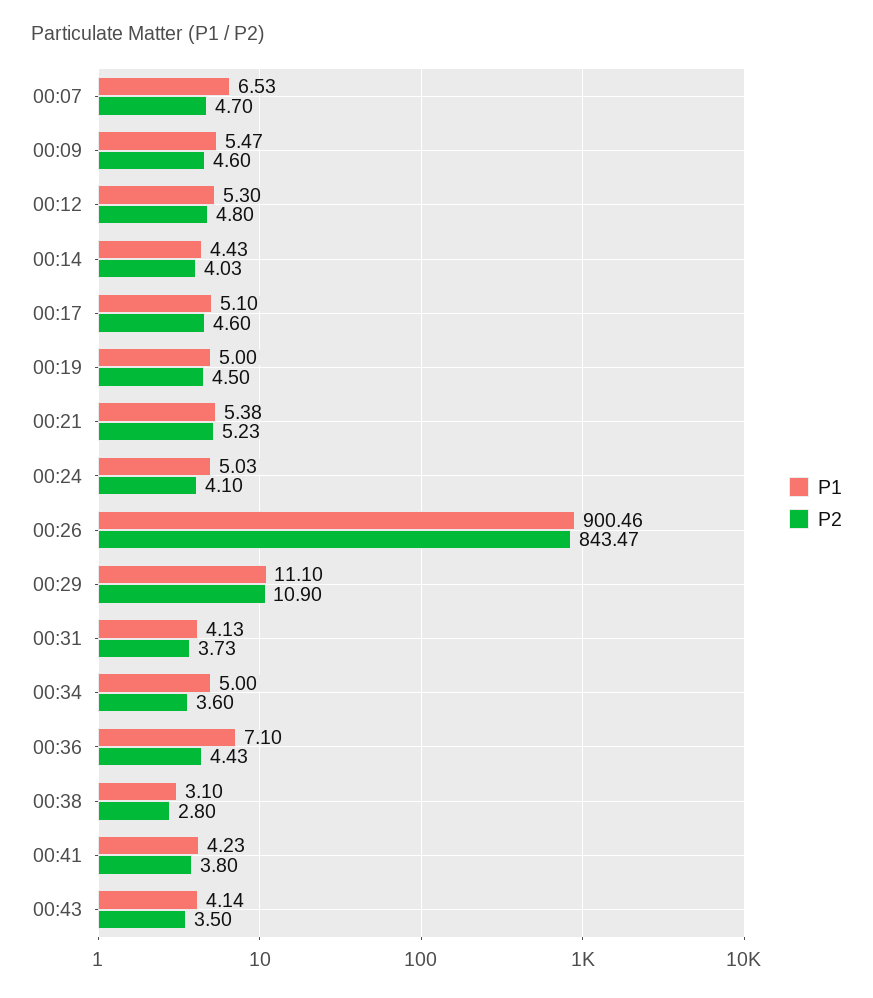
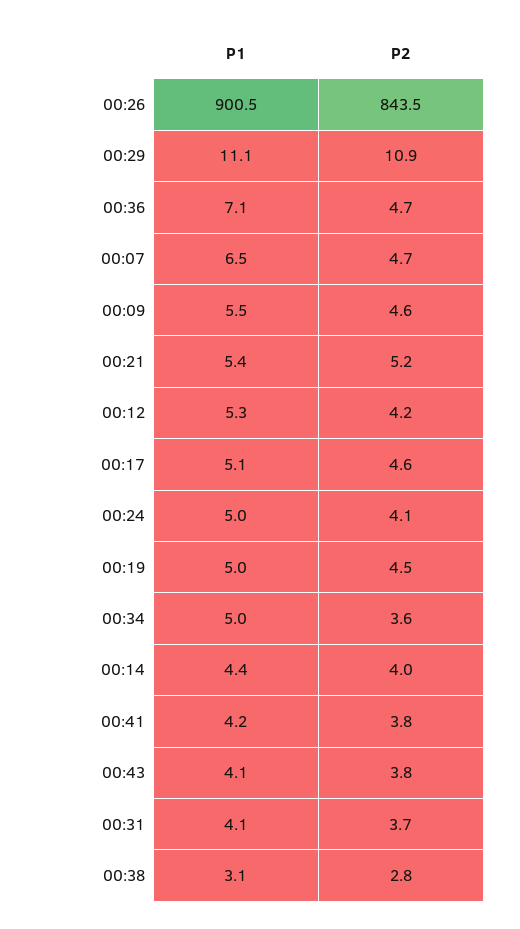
  {
    "P1": {
      "00:07": 6.53,
      "00:09": 5.47,
      "00:12": 5.3,
      "00:14": 4.43,
      "00:17": 5.1,
      "00:19": 5,
      "00:21": 5.38,
      "00:24": 5.03,
      "00:26": 900.46,
      "00:29": 11.1,
      "00:31": 4.13,
      "00:34": 5,
      "00:36": 7.1,
      "00:38": 3.1,
      "00:41": 4.23,
      "00:43": 4.14
    },
    "P2": {
      "00:07": 4.7,
      "00:09": 4.6,
-     "00:12": 4.8,
+     "00:12": 4.2,
      "00:14": 4.03,
      "00:17": 4.6,
      "00:19": 4.5,
      "00:21": 5.23,
      "00:24": 4.1,
      "00:26": 843.47,
      "00:29": 10.9,
      "00:31": 3.73,
      "00:34": 3.6,
-     "00:36": 4.43,
+     "00:36": 4.7,
      "00:38": 2.8,
      "00:41": 3.8,
-     "00:43": 3.5
+     "00:43": 3.8
    }
  }

